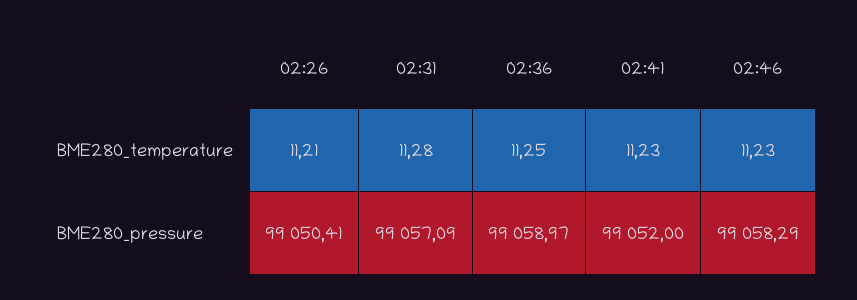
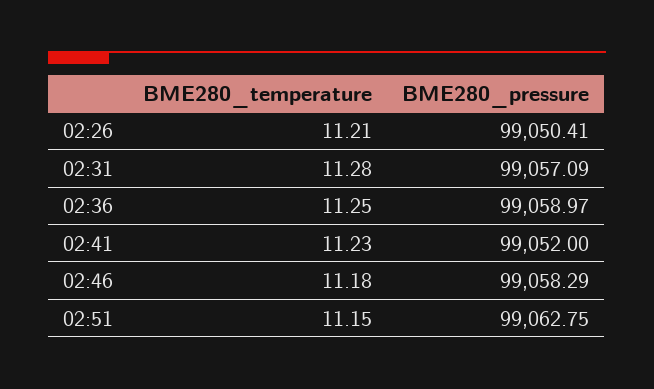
  {
    "02:26": {
      "BME280_temperature": 11.21,
      "BME280_pressure": 99050.41
    },
    "02:31": {
      "BME280_temperature": 11.28,
      "BME280_pressure": 99057.09
    },
    "02:36": {
      "BME280_temperature": 11.25,
      "BME280_pressure": 99058.97
    },
    "02:41": {
      "BME280_temperature": 11.23,
      "BME280_pressure": 99052
    },
    "02:46": {
-     "BME280_temperature": 11.23,
+     "BME280_temperature": 11.18,
      "BME280_pressure": 99058.29
-   }
+   },
+   "02:51": {
+     "BME280_temperature": 11.15,
+     "BME280_pressure": 99062.75
+   }
  }

